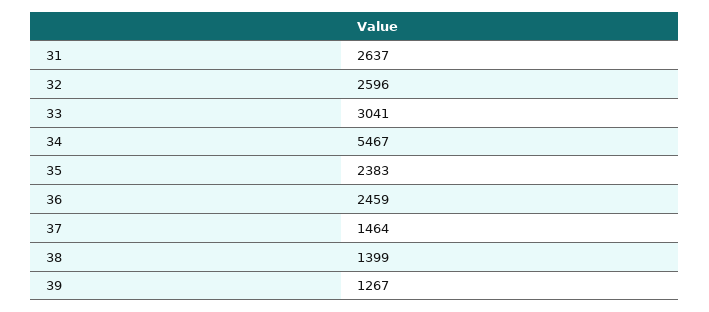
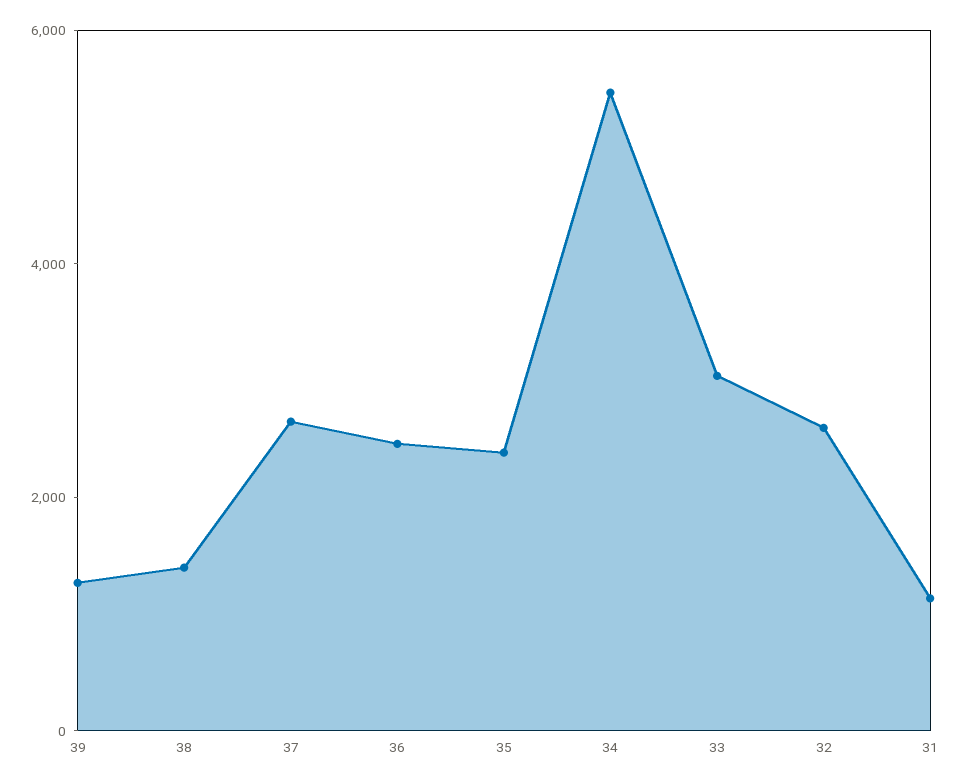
  {
-   "31": 2637,
+   "31": 1000,
    "32": 2596,
    "33": 3041,
    "34": 5467,
    "35": 2383,
    "36": 2459,
-   "37": 1464,
+   "37": 2500,
    "38": 1399,
    "39": 1267
  }

